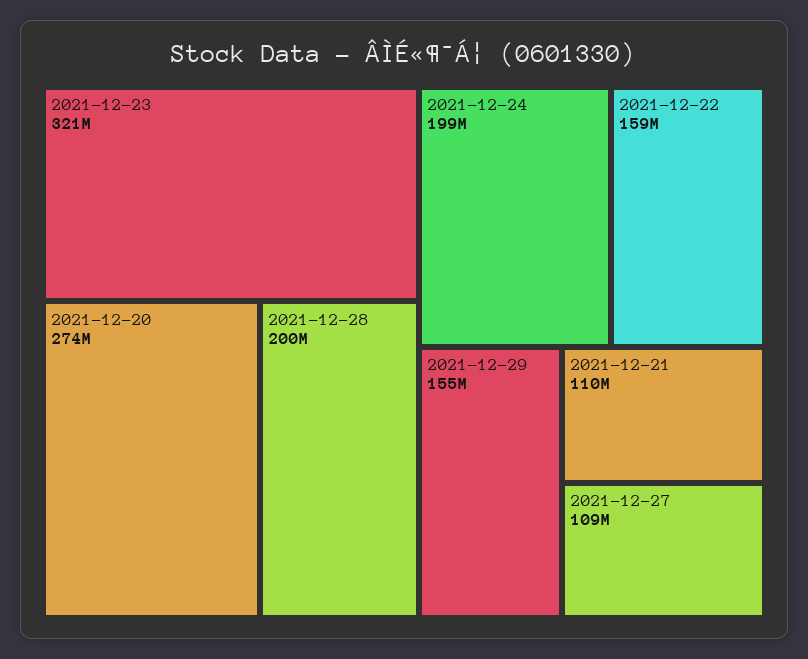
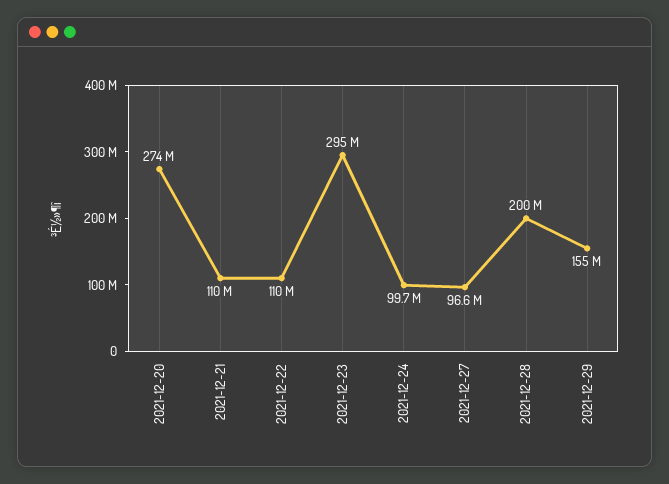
  {
-   "2021-12-23": 321000000,
+   "2021-12-23": 295000000,
    "2021-12-20": 274000000,
    "2021-12-28": 200000000,
-   "2021-12-24": 199000000,
+   "2021-12-24": 99700000,
-   "2021-12-22": 159000000,
+   "2021-12-22": 110000000,
    "2021-12-29": 155000000,
    "2021-12-21": 110000000,
-   "2021-12-27": 109000000
+   "2021-12-27": 96600000
  }

